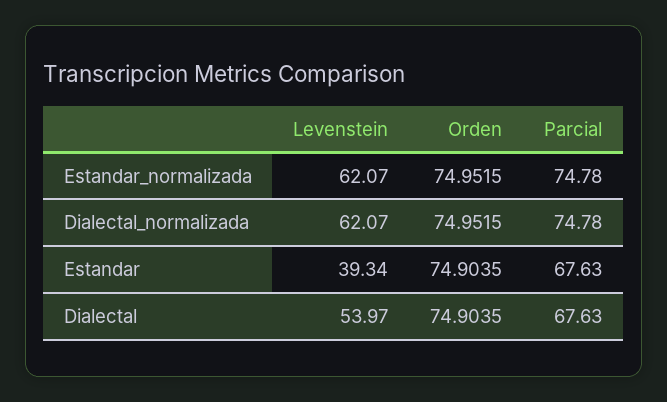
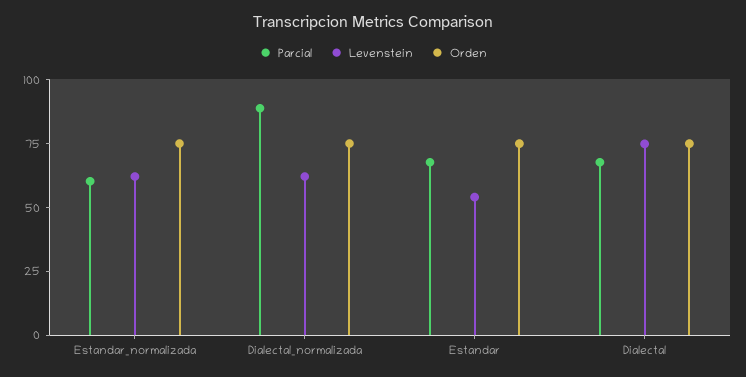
  {
    "Levenstein": {
      "Estandar_normalizada": 62.07,
      "Dialectal_normalizada": 62.07,
-     "Estandar": 39.34,
+     "Estandar": 55,
-     "Dialectal": 53.97
+     "Dialectal": 75
    },
    "Orden": {
      "Estandar_normalizada": 74.9515,
      "Dialectal_normalizada": 74.9515,
      "Estandar": 74.9035,
      "Dialectal": 74.9035
    },
    "Parcial": {
-     "Estandar_normalizada": 74.78,
+     "Estandar_normalizada": 60,
-     "Dialectal_normalizada": 74.78,
+     "Dialectal_normalizada": 90,
      "Estandar": 67.63,
      "Dialectal": 67.63
    }
  }

